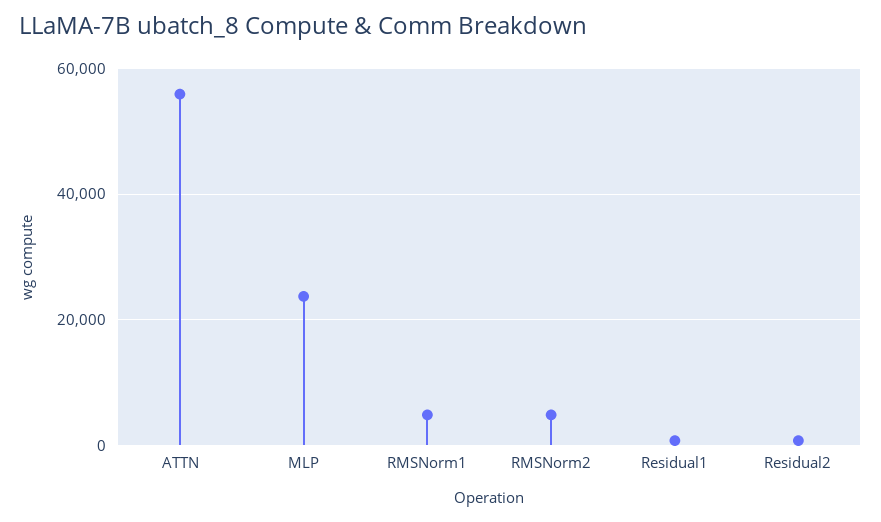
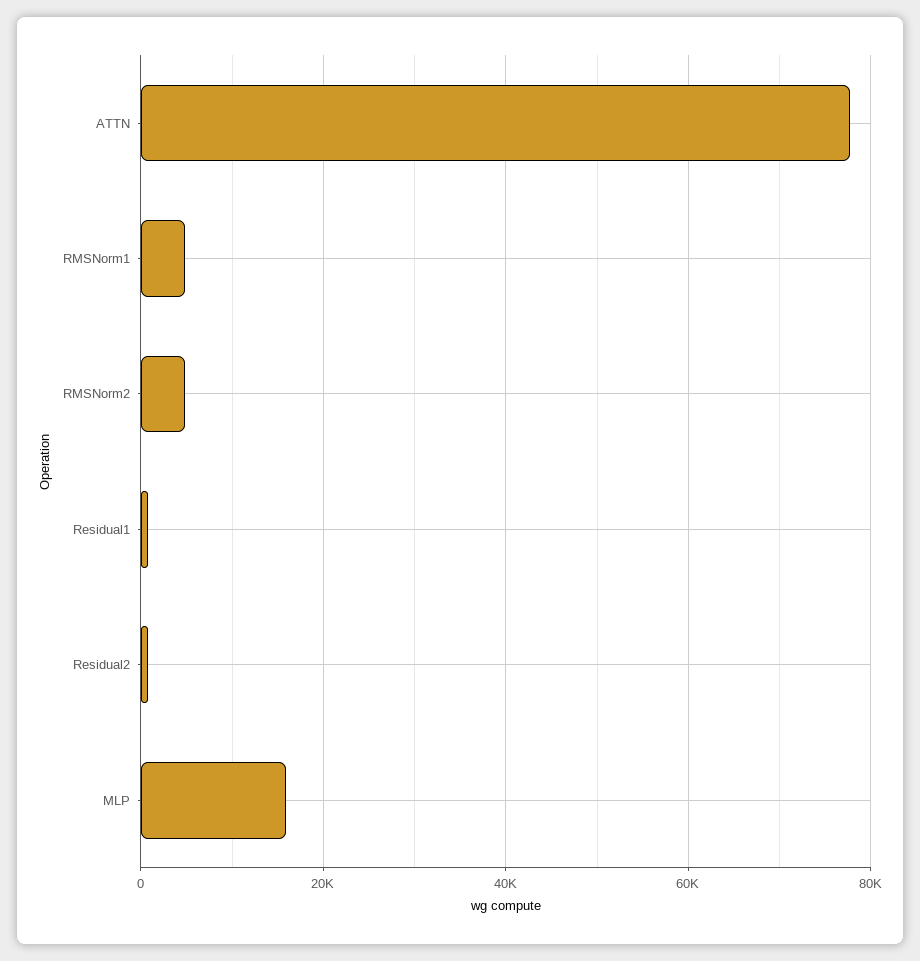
  {
-   "ATTN": 56000,
+   "ATTN": 78000,
-   "MLP": 24000,
+   "MLP": 16000,
    "RMSNorm1": 4000,
    "RMSNorm2": 4000,
    "Residual1": 0,
    "Residual2": 0
  }

